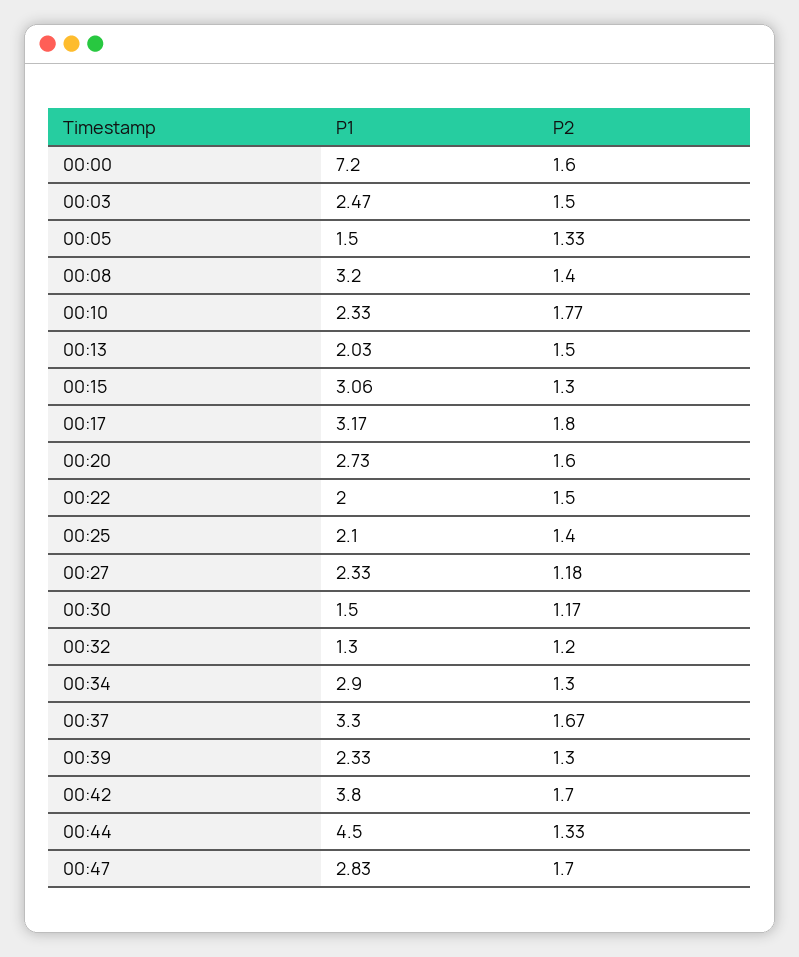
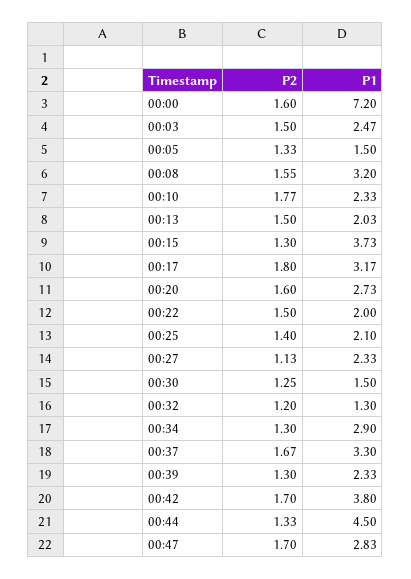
  {
    "P1": {
      "00:00": 7.2,
      "00:03": 2.47,
      "00:05": 1.5,
      "00:08": 3.2,
      "00:10": 2.33,
      "00:13": 2.03,
-     "00:15": 3.06,
+     "00:15": 3.73,
      "00:17": 3.17,
      "00:20": 2.73,
      "00:22": 2,
      "00:25": 2.1,
      "00:27": 2.33,
      "00:30": 1.5,
      "00:32": 1.3,
      "00:34": 2.9,
      "00:37": 3.3,
      "00:39": 2.33,
      "00:42": 3.8,
      "00:44": 4.5,
      "00:47": 2.83
    },
    "P2": {
      "00:00": 1.6,
      "00:03": 1.5,
      "00:05": 1.33,
-     "00:08": 1.4,
+     "00:08": 1.55,
      "00:10": 1.77,
      "00:13": 1.5,
      "00:15": 1.3,
      "00:17": 1.8,
      "00:20": 1.6,
      "00:22": 1.5,
      "00:25": 1.4,
-     "00:27": 1.18,
+     "00:27": 1.13,
-     "00:30": 1.17,
+     "00:30": 1.25,
      "00:32": 1.2,
      "00:34": 1.3,
      "00:37": 1.67,
      "00:39": 1.3,
      "00:42": 1.7,
      "00:44": 1.33,
      "00:47": 1.7
    }
  }

